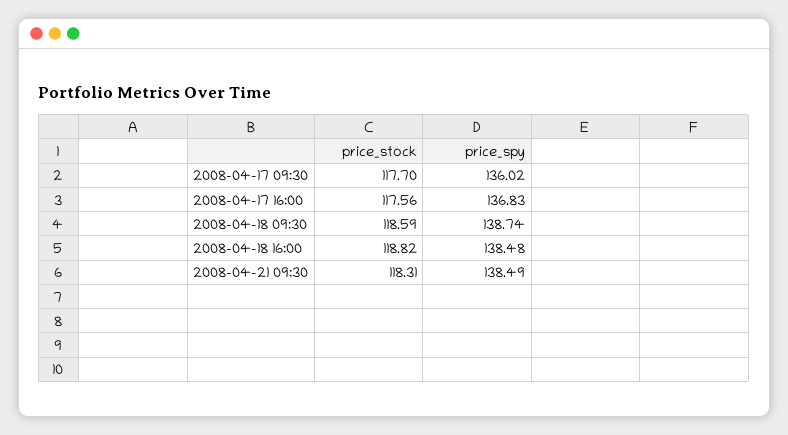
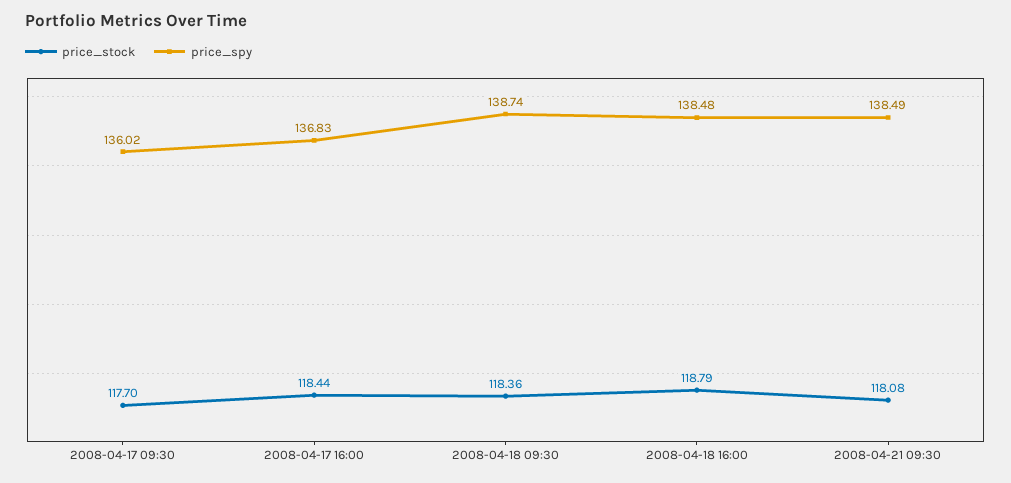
  {
    "price_stock": {
      "2008-04-17 09:30": 117.7,
-     "2008-04-17 16:00": 117.56,
+     "2008-04-17 16:00": 118.44,
-     "2008-04-18 09:30": 118.59,
+     "2008-04-18 09:30": 118.36,
-     "2008-04-18 16:00": 118.82,
+     "2008-04-18 16:00": 118.79,
-     "2008-04-21 09:30": 118.31
+     "2008-04-21 09:30": 118.08
    },
    "price_spy": {
      "2008-04-17 09:30": 136.02,
      "2008-04-17 16:00": 136.83,
      "2008-04-18 09:30": 138.74,
      "2008-04-18 16:00": 138.48,
      "2008-04-21 09:30": 138.49
    }
  }

